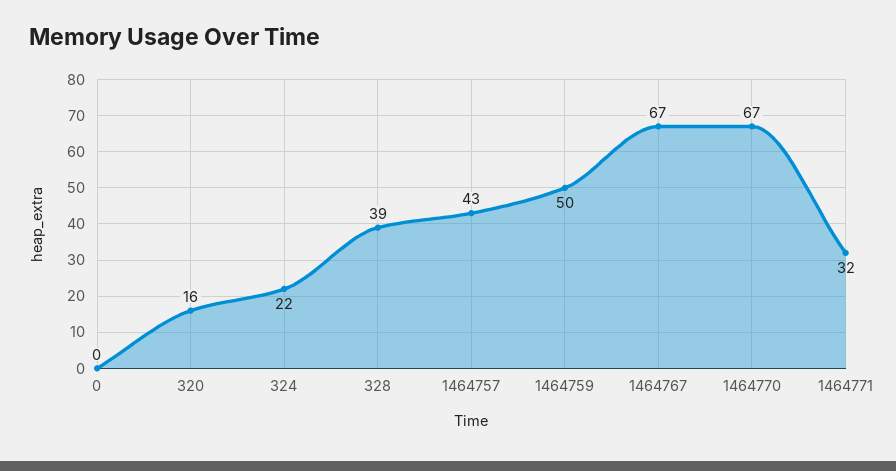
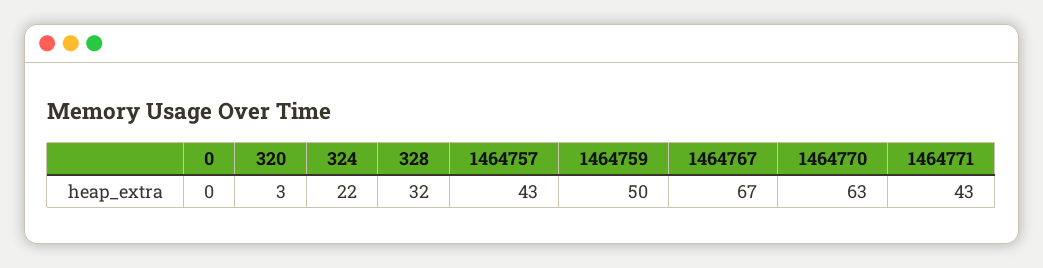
  {
    "0": 0,
-   "320": 16,
+   "320": 3,
    "324": 22,
-   "328": 39,
+   "328": 32,
    "1464757": 43,
    "1464759": 50,
    "1464767": 67,
-   "1464770": 67,
+   "1464770": 63,
-   "1464771": 32
+   "1464771": 43
  }

